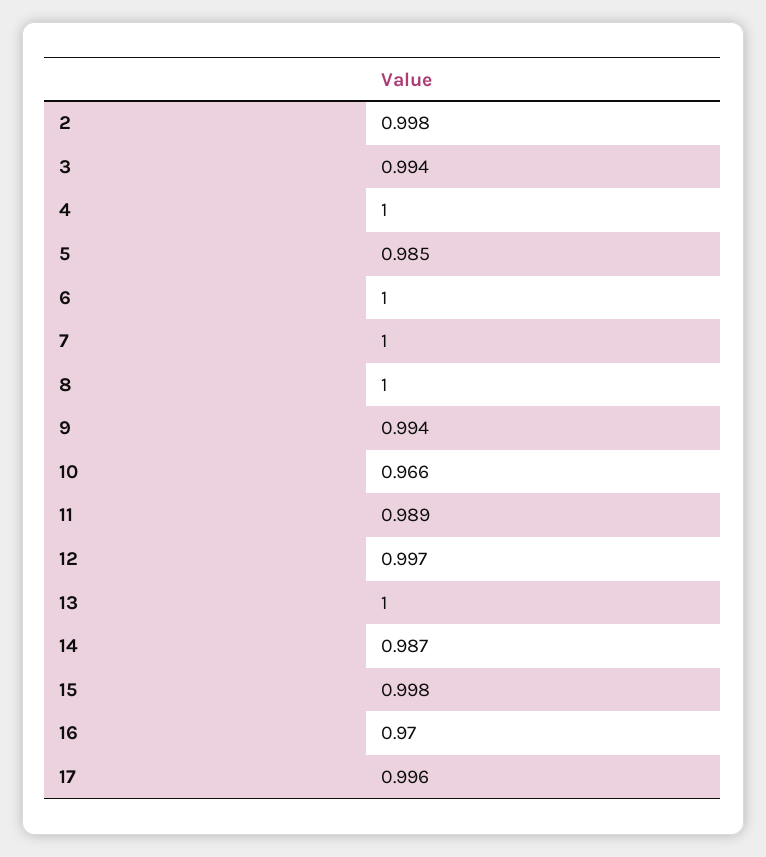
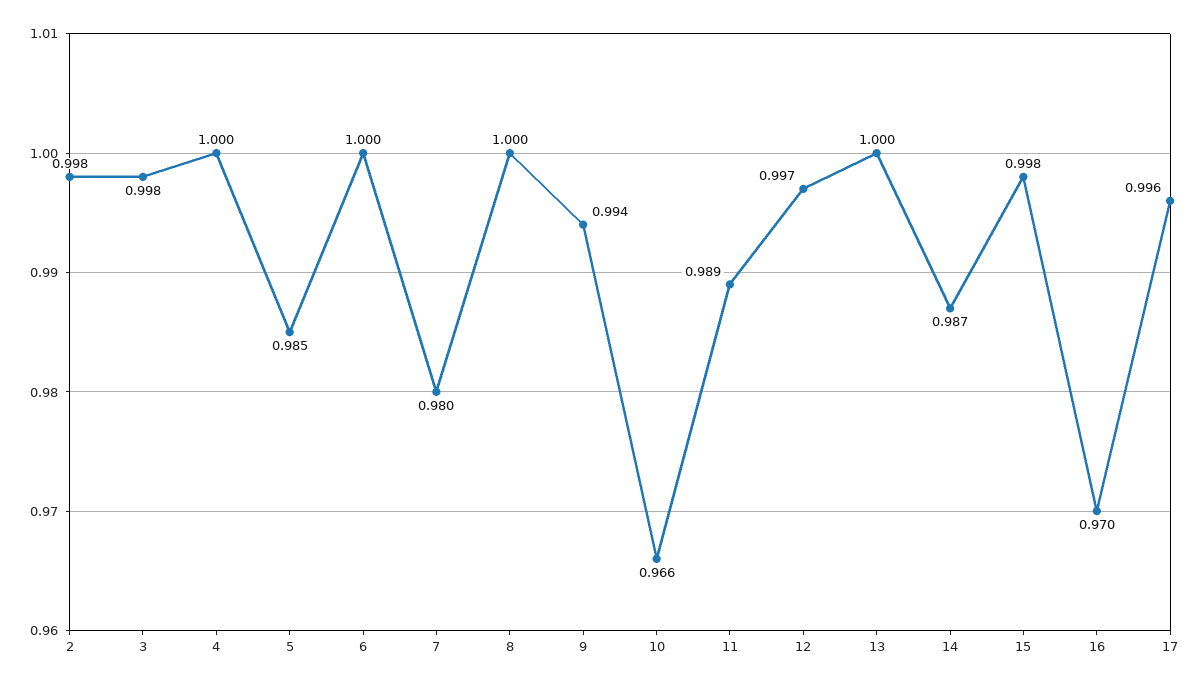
  {
    "2": 0.998,
-   "3": 0.994,
+   "3": 0.998,
    "4": 1,
    "5": 0.985,
    "6": 1,
-   "7": 1,
+   "7": 0.98,
    "8": 1,
    "9": 0.994,
    "10": 0.966,
    "11": 0.989,
    "12": 0.997,
    "13": 1,
    "14": 0.987,
    "15": 0.998,
    "16": 0.97,
    "17": 0.996
  }

